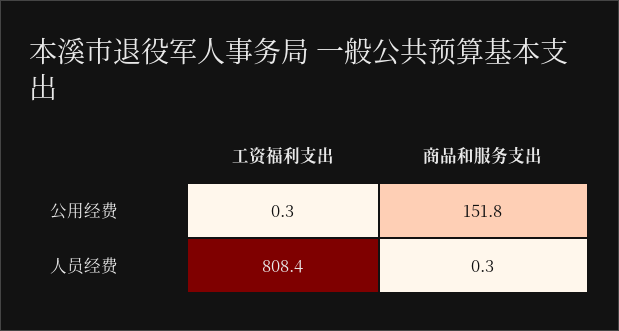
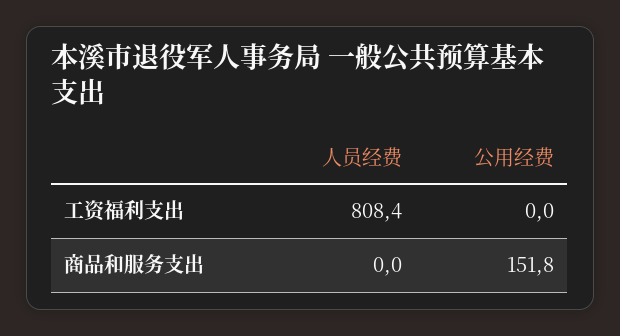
  {
    "工资福利支出": {
-     "公用经费": 0.3,
+     "公用经费": 0,
      "人员经费": 808.4
    },
    "商品和服务支出": {
      "公用经费": 151.8,
-     "人员经费": 0.3
+     "人员经费": 0
    }
  }

